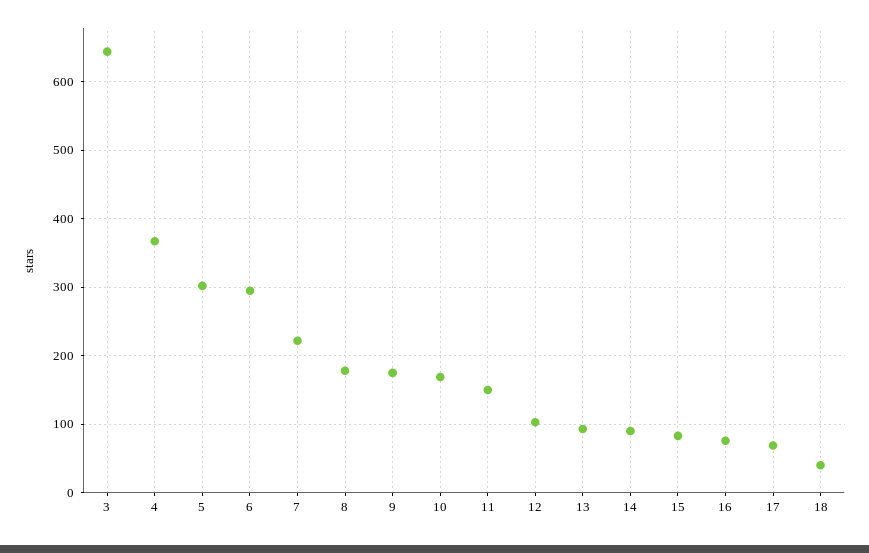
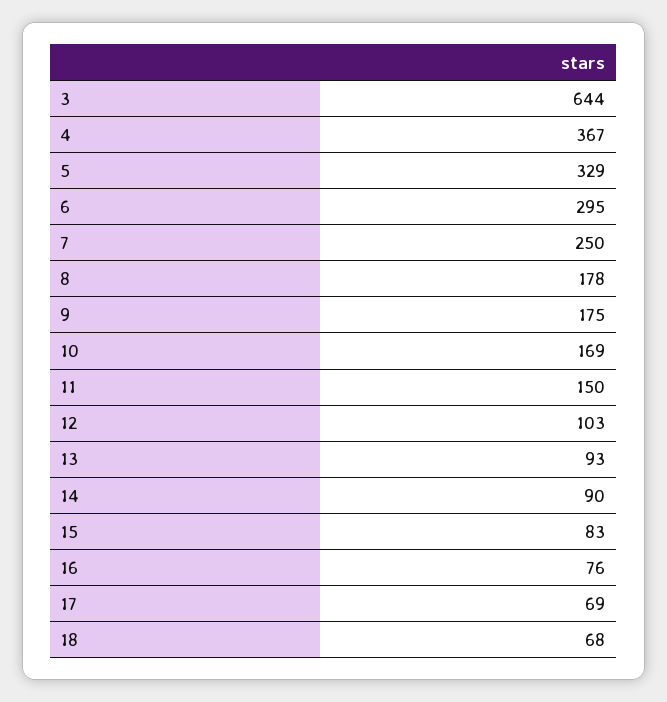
  {
    "3": 644,
    "4": 367,
-   "5": 300,
+   "5": 329,
    "6": 295,
-   "7": 220,
+   "7": 250,
    "8": 178,
    "9": 175,
    "10": 169,
    "11": 150,
    "12": 103,
    "13": 93,
    "14": 90,
    "15": 83,
    "16": 76,
    "17": 69,
-   "18": 40
+   "18": 68
  }

